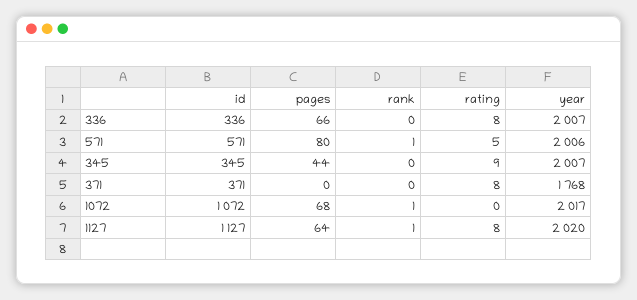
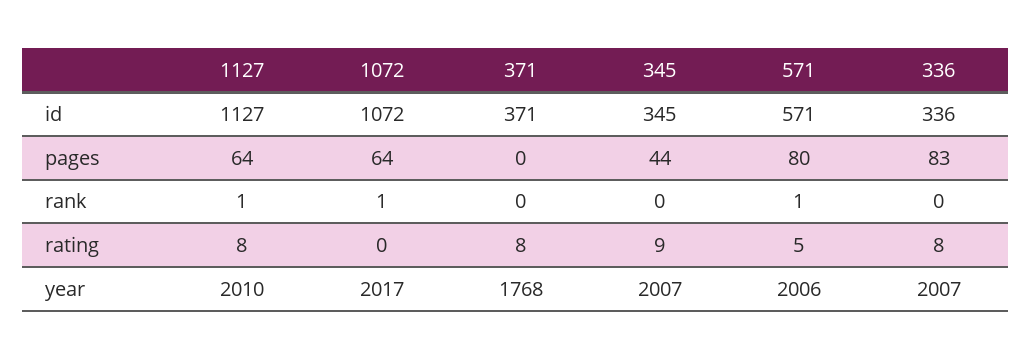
  {
    "id": {
      "336": 336,
      "571": 571,
      "345": 345,
      "371": 371,
      "1072": 1072,
      "1127": 1127
    },
    "pages": {
-     "336": 66,
+     "336": 83,
      "571": 80,
      "345": 44,
      "371": 0,
-     "1072": 68,
+     "1072": 64,
      "1127": 64
    },
    "rank": {
      "336": 0,
      "571": 1,
      "345": 0,
      "371": 0,
      "1072": 1,
      "1127": 1
    },
    "rating": {
      "336": 8,
      "571": 5,
      "345": 9,
      "371": 8,
      "1072": 0,
      "1127": 8
    },
    "year": {
      "336": 2007,
      "571": 2006,
      "345": 2007,
      "371": 1768,
      "1072": 2017,
-     "1127": 2020
+     "1127": 2010
    }
  }

